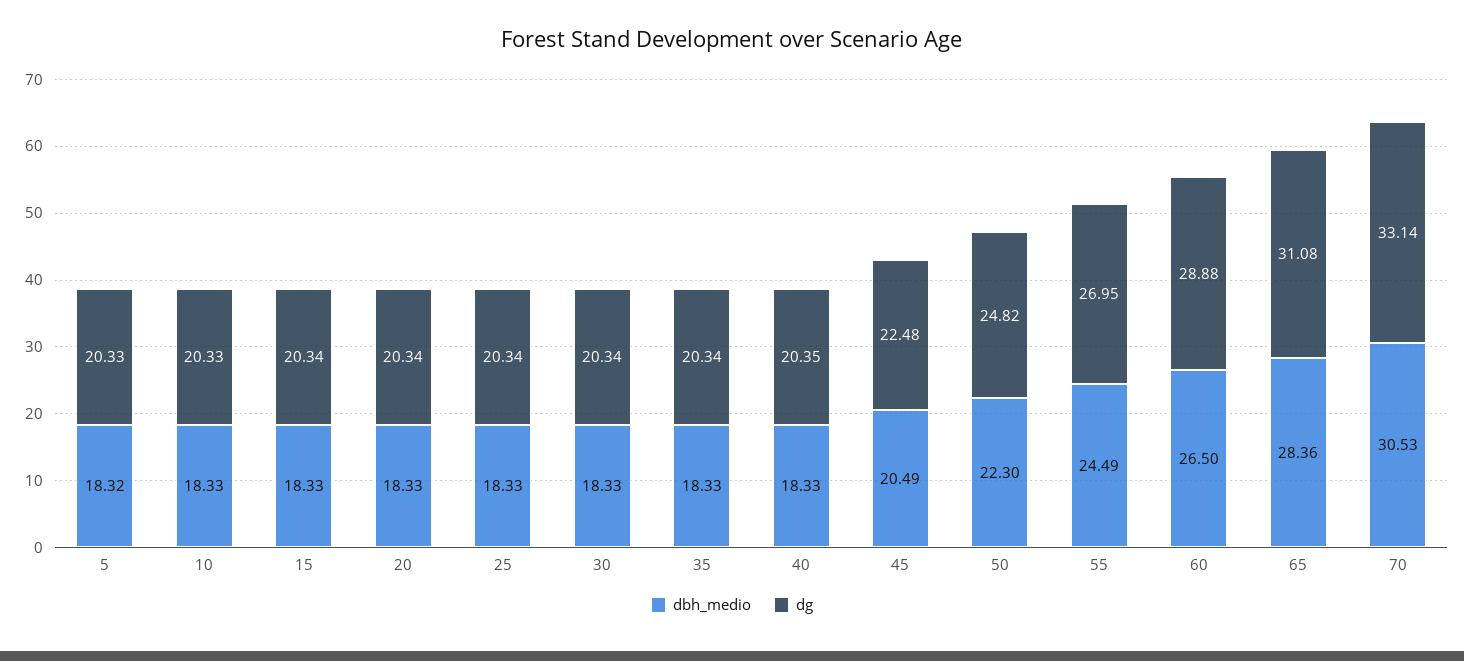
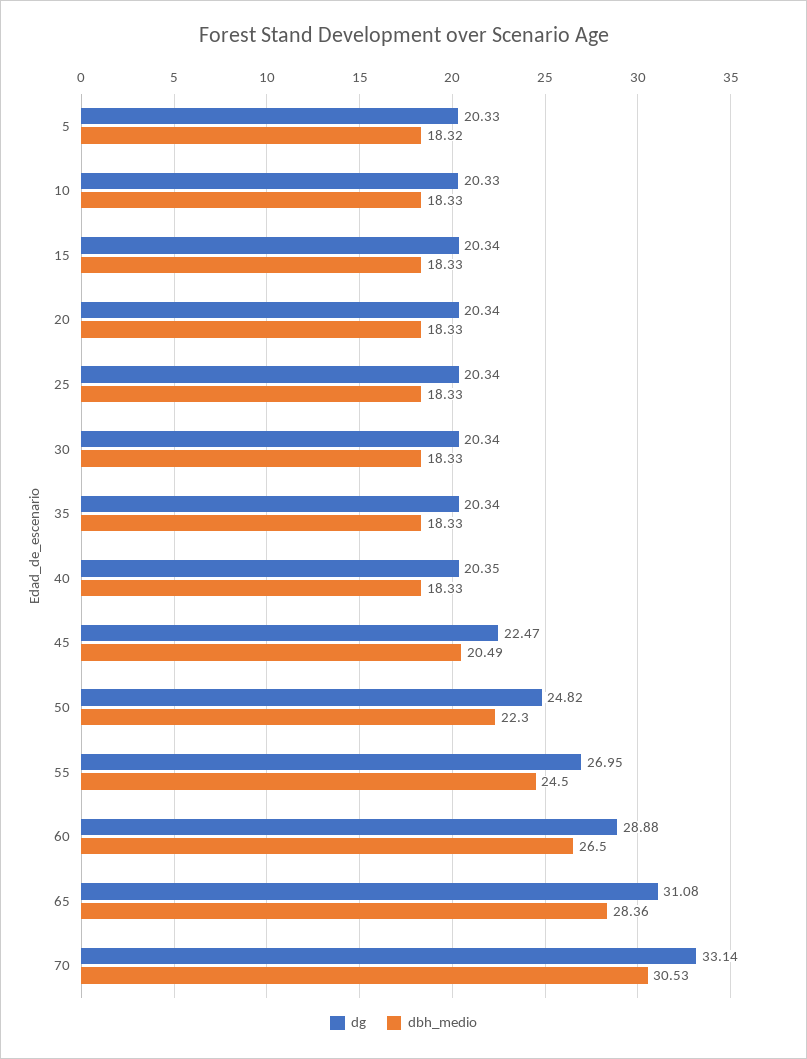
  {
    "dbh_medio": {
      "5": 18.32,
      "10": 18.33,
      "15": 18.33,
      "20": 18.33,
      "25": 18.33,
      "30": 18.33,
      "35": 18.33,
      "40": 18.33,
      "45": 20.49,
      "50": 22.3,
-     "55": 24.49,
+     "55": 24.5,
      "60": 26.5,
      "65": 28.36,
      "70": 30.53
    },
    "dg": {
      "5": 20.33,
      "10": 20.33,
      "15": 20.34,
      "20": 20.34,
      "25": 20.34,
      "30": 20.34,
      "35": 20.34,
      "40": 20.35,
-     "45": 22.48,
+     "45": 22.47,
      "50": 24.82,
      "55": 26.95,
      "60": 28.88,
      "65": 31.08,
      "70": 33.14
    }
  }

